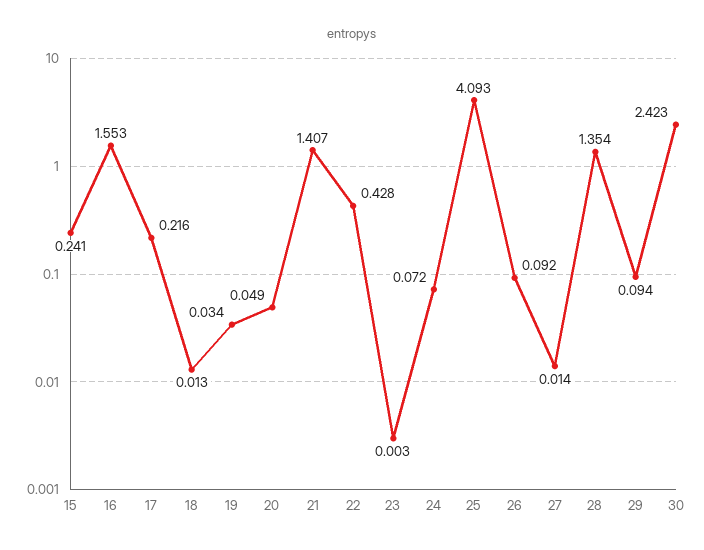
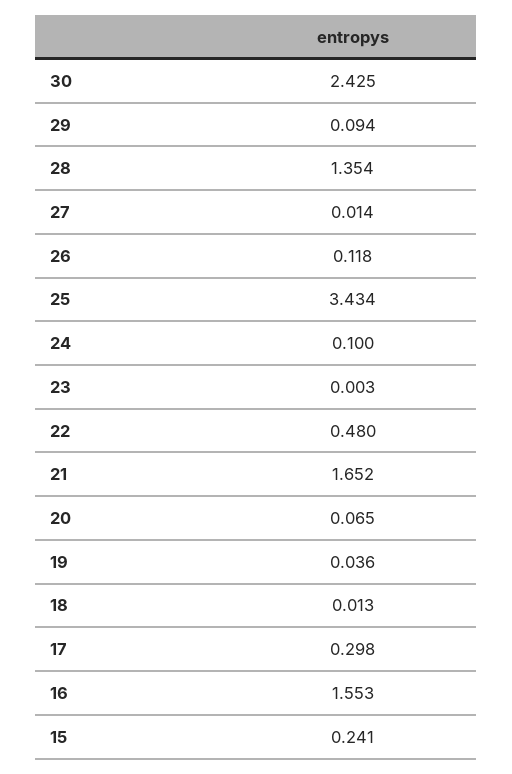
  {
    "15": 0.241,
    "16": 1.553,
-   "17": 0.216,
+   "17": 0.298,
    "18": 0.013,
-   "19": 0.034,
+   "19": 0.036,
-   "20": 0.049,
+   "20": 0.065,
-   "21": 1.407,
+   "21": 1.652,
-   "22": 0.428,
+   "22": 0.48,
    "23": 0.003,
-   "24": 0.072,
+   "24": 0.1,
-   "25": 4.093,
+   "25": 3.434,
-   "26": 0.092,
+   "26": 0.118,
    "27": 0.014,
    "28": 1.354,
    "29": 0.094,
-   "30": 2.423
+   "30": 2.425
  }

